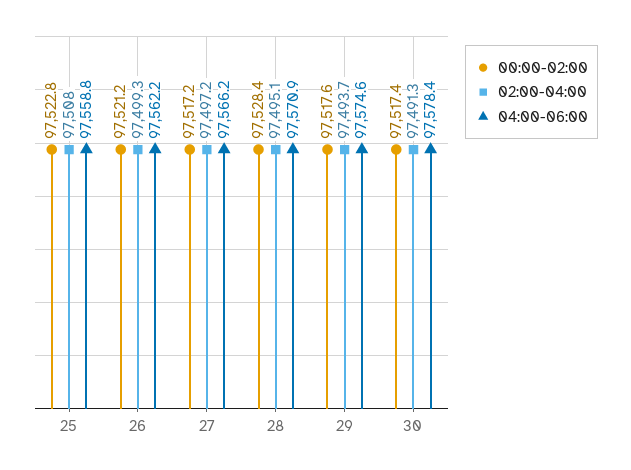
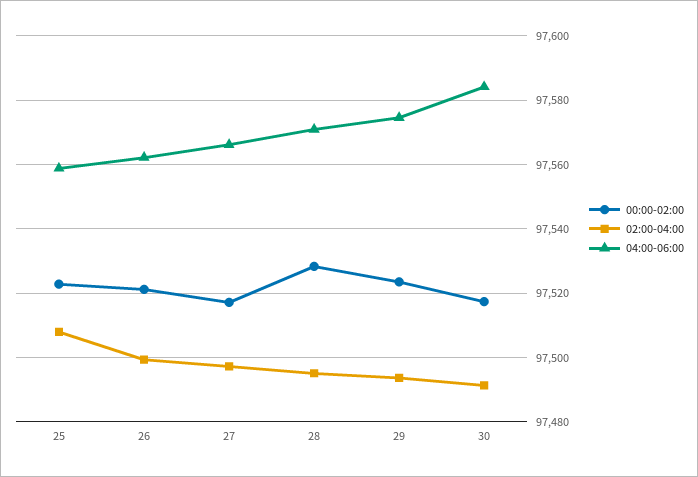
  {
    "00:00-02:00": {
      "25": 97522.8,
      "26": 97521.2,
      "27": 97517.2,
      "28": 97528.4,
-     "29": 97517.6,
+     "29": 97524,
      "30": 97517.4
    },
    "02:00-04:00": {
      "25": 97508,
      "26": 97499.3,
      "27": 97497.2,
      "28": 97495.1,
      "29": 97493.7,
      "30": 97491.3
    },
    "04:00-06:00": {
      "25": 97558.8,
      "26": 97562.2,
      "27": 97566.2,
      "28": 97570.9,
      "29": 97574.6,
-     "30": 97578.4
+     "30": 97584
    }
  }

